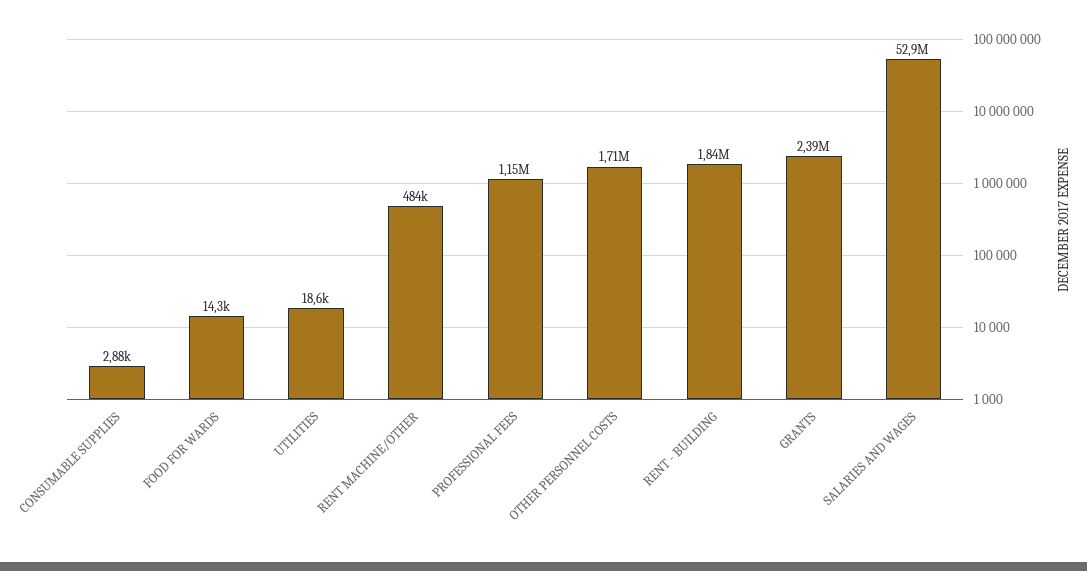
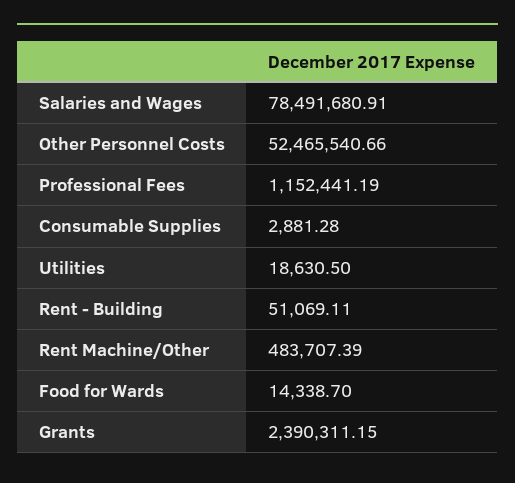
  {
    "CONSUMABLE SUPPLIES": 2881.28,
    "FOOD FOR WARDS": 14338.7,
    "UTILITIES": 18630.5,
    "RENT MACHINE/OTHER": 483707.39,
    "PROFESSIONAL FEES": 1152441.19,
-   "OTHER PERSONNEL COSTS": 1710000,
+   "OTHER PERSONNEL COSTS": 52465540.66,
-   "RENT - BUILDING": 1840000,
+   "RENT - BUILDING": 51069.11,
    "GRANTS": 2390311.15,
-   "SALARIES AND WAGES": 52900000
+   "SALARIES AND WAGES": 78491680.91
  }

